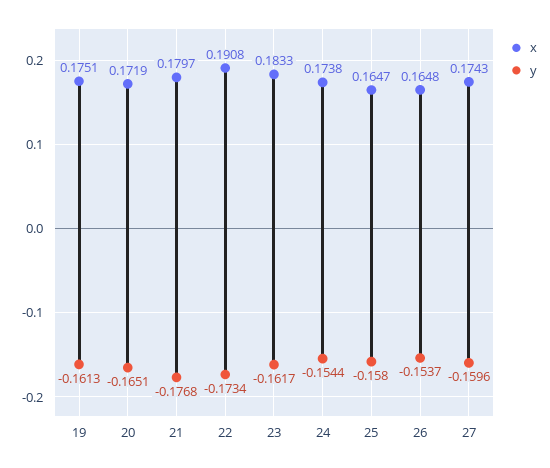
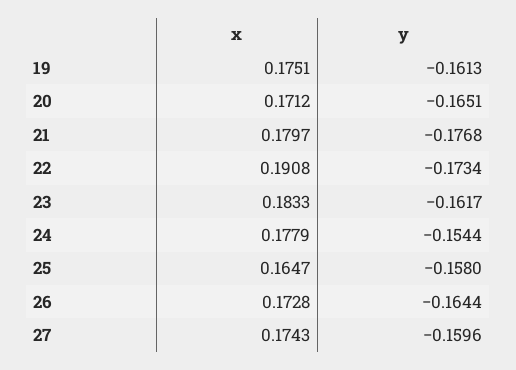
  {
    "x": {
      "19": 0.1751,
-     "20": 0.1719,
+     "20": 0.1712,
      "21": 0.1797,
      "22": 0.1908,
      "23": 0.1833,
-     "24": 0.1738,
+     "24": 0.1779,
      "25": 0.1647,
-     "26": 0.1648,
+     "26": 0.1728,
      "27": 0.1743
    },
    "y": {
      "19": -0.1613,
      "20": -0.1651,
      "21": -0.1768,
      "22": -0.1734,
      "23": -0.1617,
      "24": -0.1544,
      "25": -0.158,
-     "26": -0.1537,
+     "26": -0.1644,
      "27": -0.1596
    }
  }

